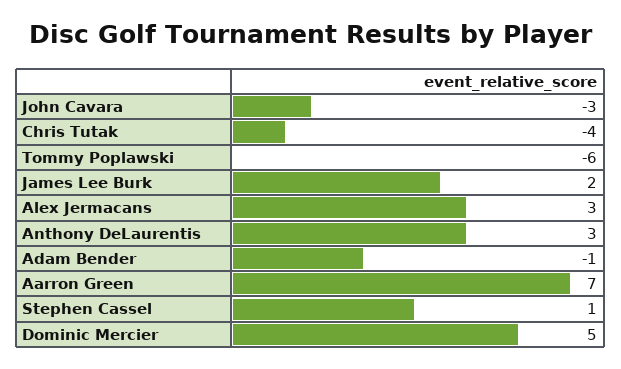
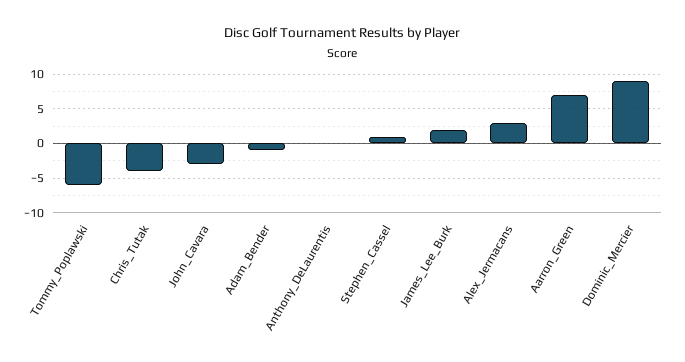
  {
    "John Cavara": -3,
    "Chris Tutak": -4,
    "Tommy Poplawski": -6,
    "James Lee Burk": 2,
    "Alex Jermacans": 3,
-   "Anthony DeLaurentis": 3,
+   "Anthony DeLaurentis": 0,
    "Adam Bender": -1,
    "Aarron Green": 7,
    "Stephen Cassel": 1,
-   "Dominic Mercier": 5
+   "Dominic Mercier": 9
  }

